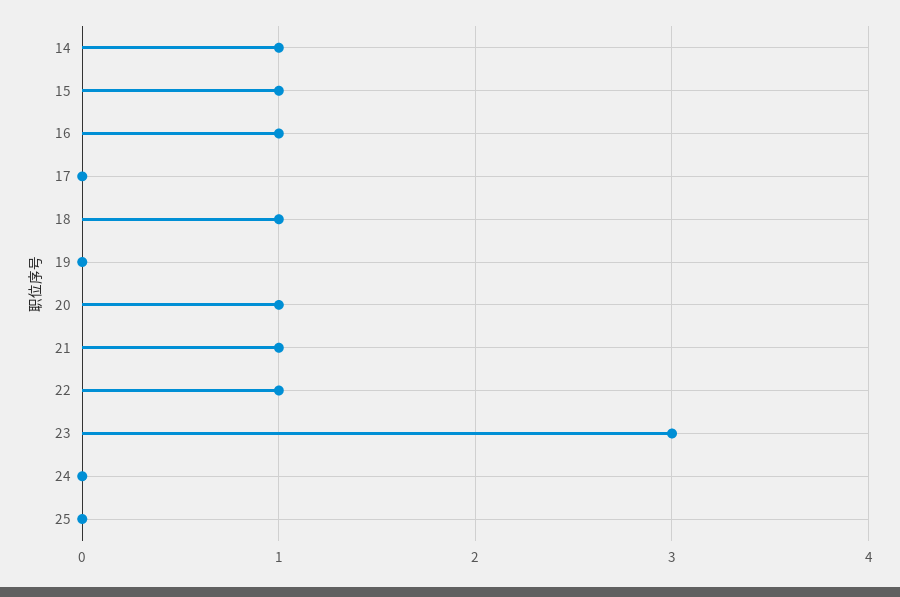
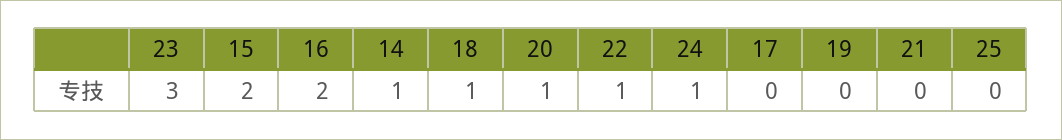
  {
    "14": 1,
-   "15": 1,
+   "15": 2,
-   "16": 1,
+   "16": 2,
    "17": 0,
    "18": 1,
    "19": 0,
    "20": 1,
-   "21": 1,
+   "21": 0,
    "22": 1,
    "23": 3,
-   "24": 0,
+   "24": 1,
    "25": 0
  }

